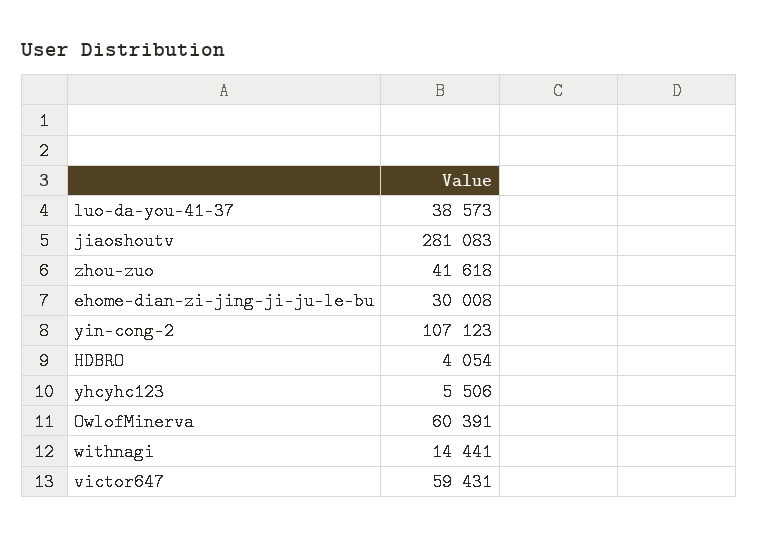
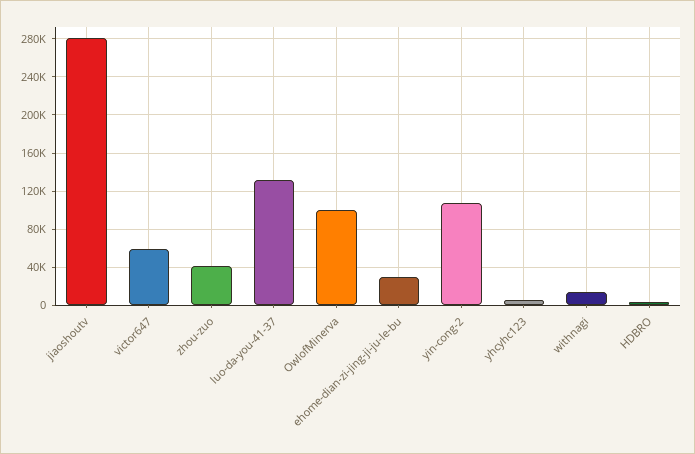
  {
-   "luo-da-you-41-37": 38573,
+   "luo-da-you-41-37": 130000,
    "jiaoshoutv": 281083,
    "zhou-zuo": 41618,
    "ehome-dian-zi-jing-ji-ju-le-bu": 30008,
    "yin-cong-2": 107123,
    "HDBRO": 4054,
    "yhcyhc123": 5506,
-   "OwlofMinerva": 60391,
+   "OwlofMinerva": 100000,
    "withnagi": 14441,
    "victor647": 59431
  }

